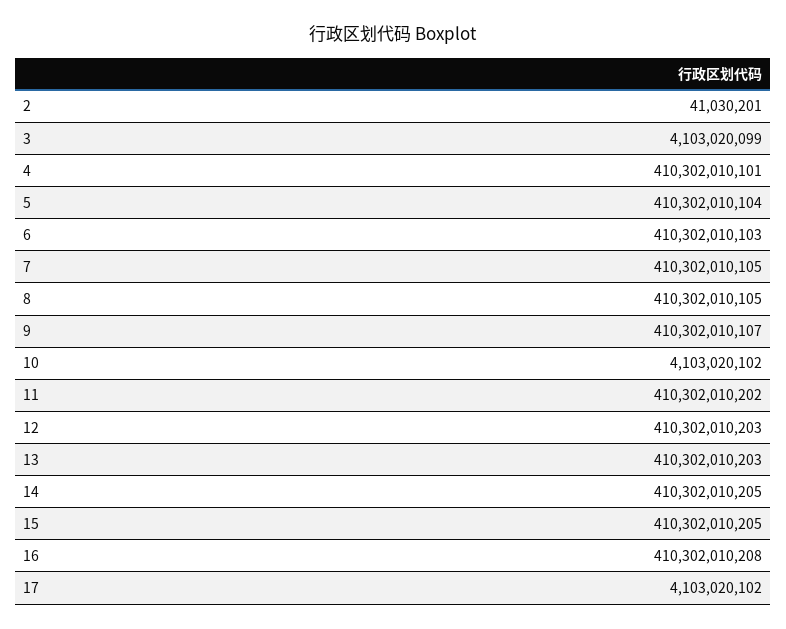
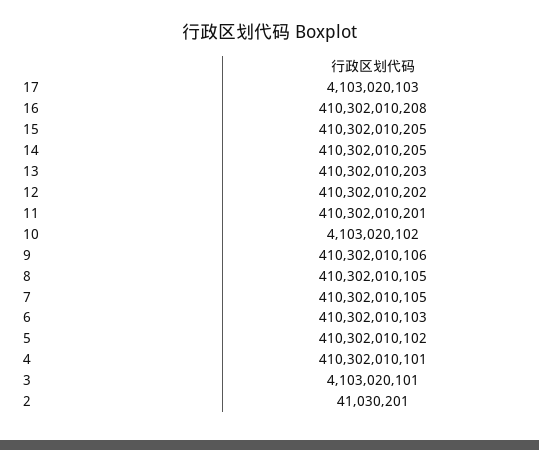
  {
    "2": 41030201,
-   "3": 4103020099,
+   "3": 4103020101,
    "4": 410302010101,
-   "5": 410302010104,
+   "5": 410302010102,
    "6": 410302010103,
    "7": 410302010105,
    "8": 410302010105,
-   "9": 410302010107,
+   "9": 410302010106,
    "10": 4103020102,
-   "11": 410302010202,
+   "11": 410302010201,
-   "12": 410302010203,
+   "12": 410302010202,
    "13": 410302010203,
    "14": 410302010205,
    "15": 410302010205,
    "16": 410302010208,
-   "17": 4103020102
+   "17": 4103020103
  }

